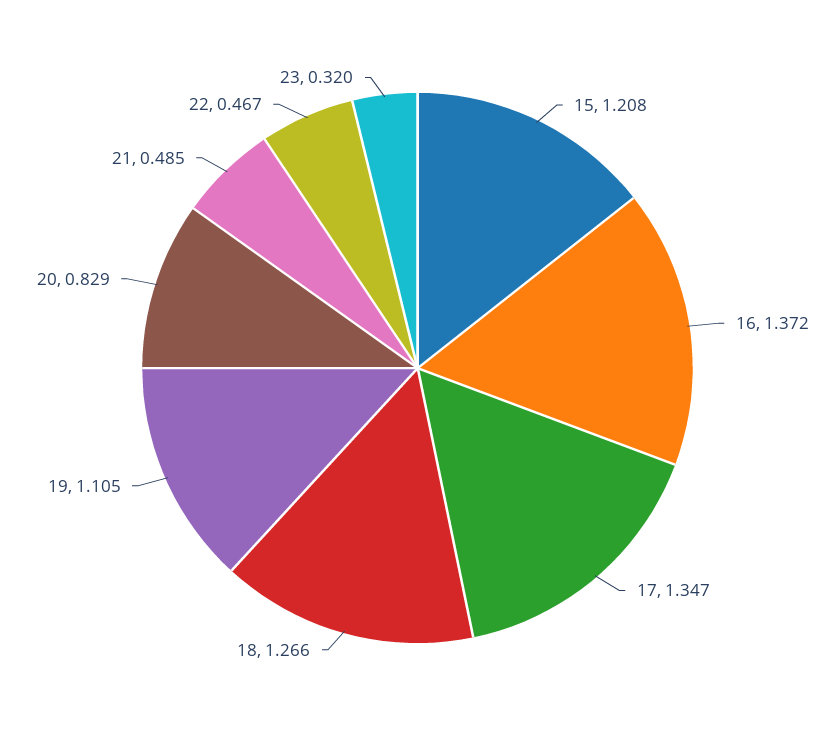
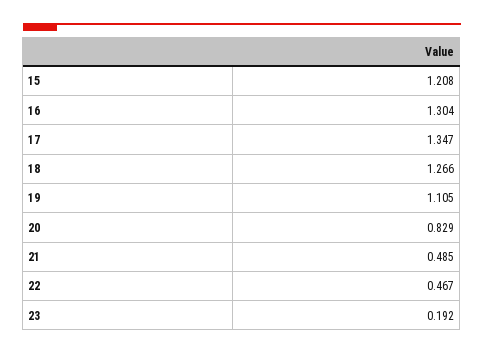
  {
    "15": 1.208,
-   "16": 1.372,
+   "16": 1.304,
    "17": 1.347,
    "18": 1.266,
    "19": 1.105,
    "20": 0.829,
    "21": 0.485,
    "22": 0.467,
-   "23": 0.32
+   "23": 0.192
  }

